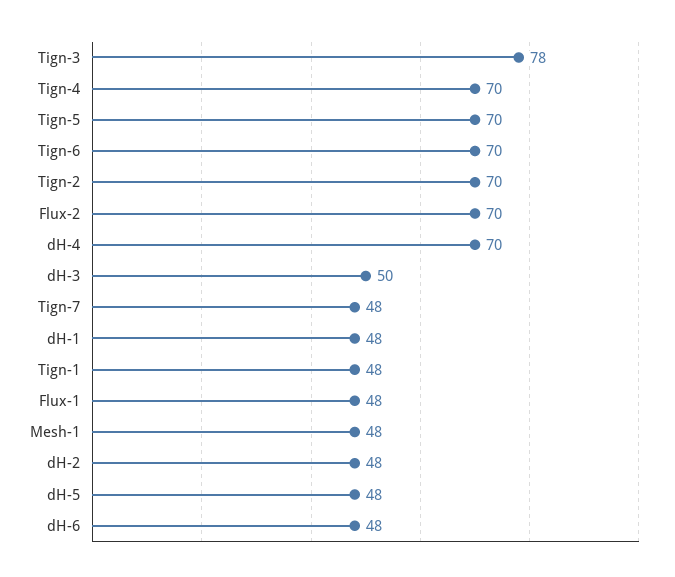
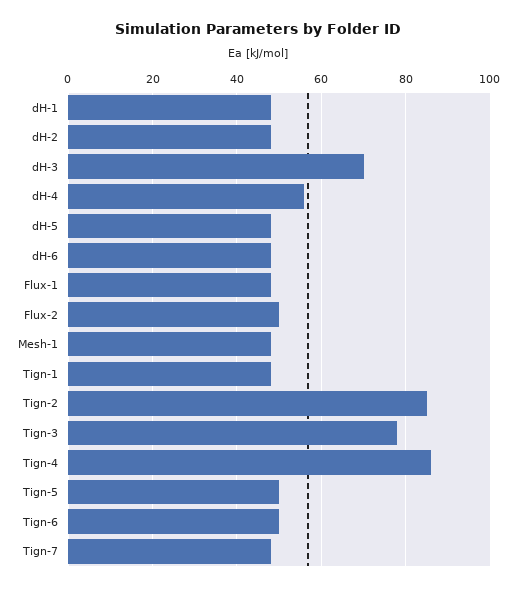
  {
    "Tign-3": 78,
-   "Tign-4": 70,
+   "Tign-4": 85,
-   "Tign-5": 70,
+   "Tign-5": 50,
-   "Tign-6": 70,
+   "Tign-6": 50,
-   "Tign-2": 70,
+   "Tign-2": 85,
-   "Flux-2": 70,
+   "Flux-2": 50,
-   "dH-4": 70,
+   "dH-4": 55,
-   "dH-3": 50,
+   "dH-3": 70,
    "Tign-7": 48,
    "dH-1": 48,
    "Tign-1": 48,
    "Flux-1": 48,
    "Mesh-1": 48,
    "dH-2": 48,
    "dH-5": 48,
    "dH-6": 48
  }

